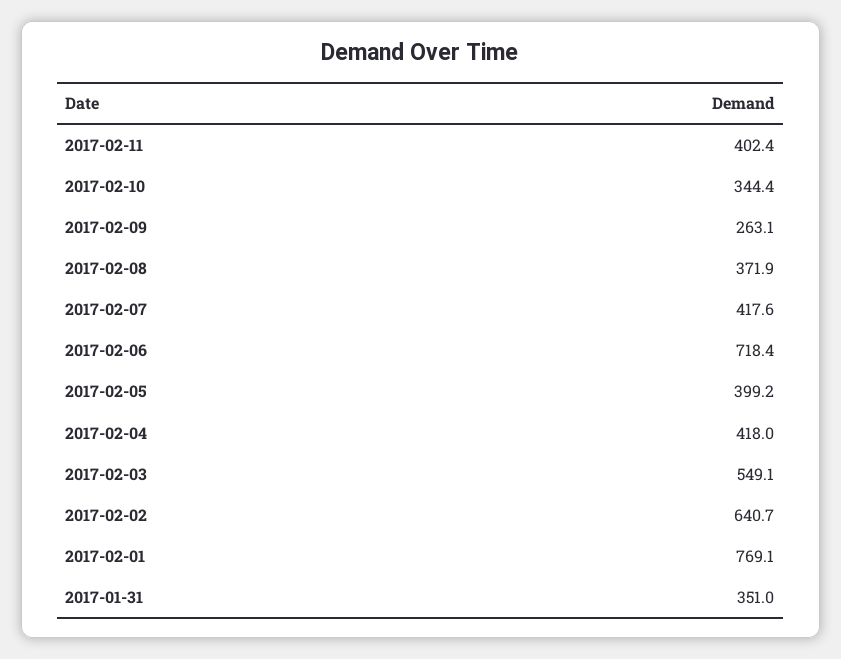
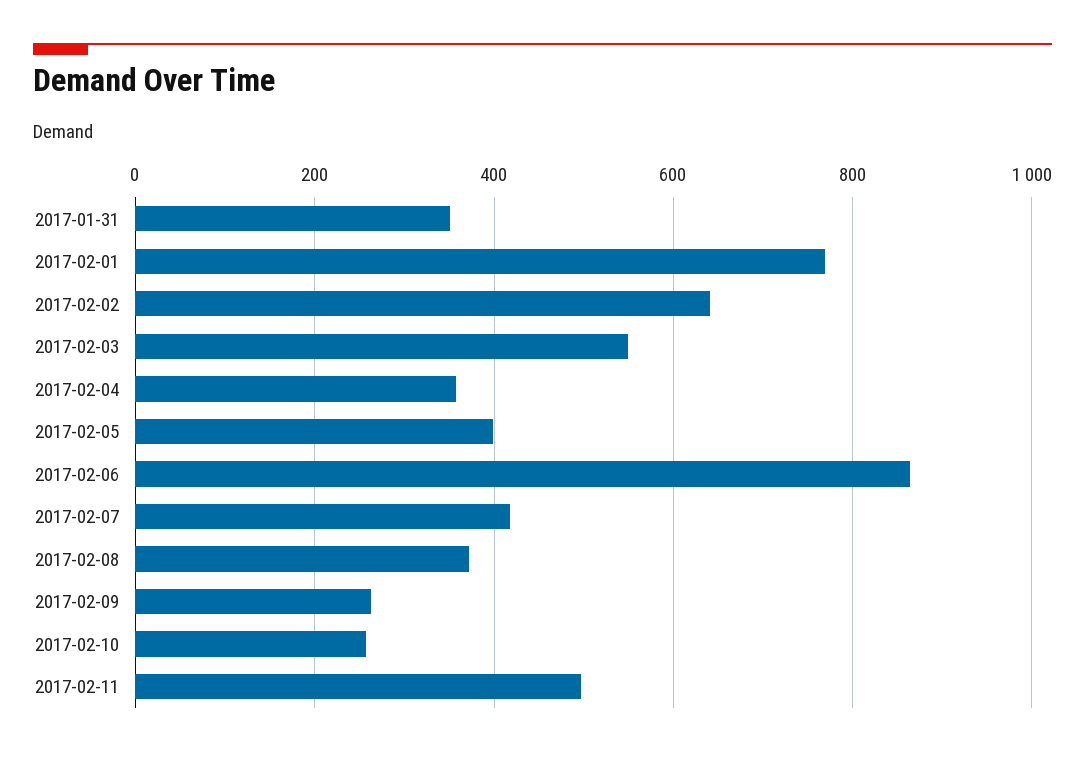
  {
-   "2017-02-11": 402.4,
+   "2017-02-11": 500,
-   "2017-02-10": 344.4,
+   "2017-02-10": 260,
    "2017-02-09": 263.1,
    "2017-02-08": 371.9,
    "2017-02-07": 417.6,
-   "2017-02-06": 718.4,
+   "2017-02-06": 860,
    "2017-02-05": 399.2,
-   "2017-02-04": 418,
+   "2017-02-04": 360,
    "2017-02-03": 549.1,
    "2017-02-02": 640.7,
    "2017-02-01": 769.1,
    "2017-01-31": 351
  }

